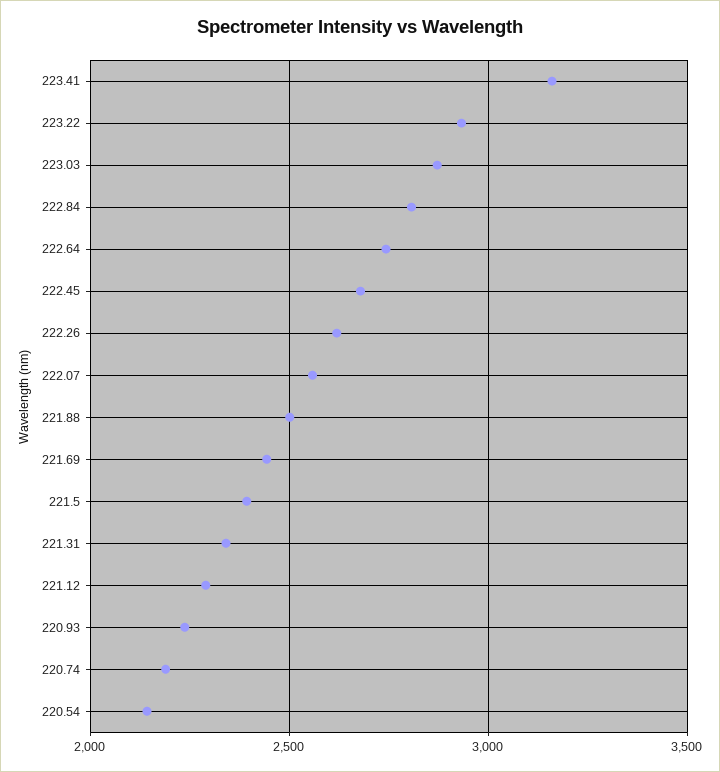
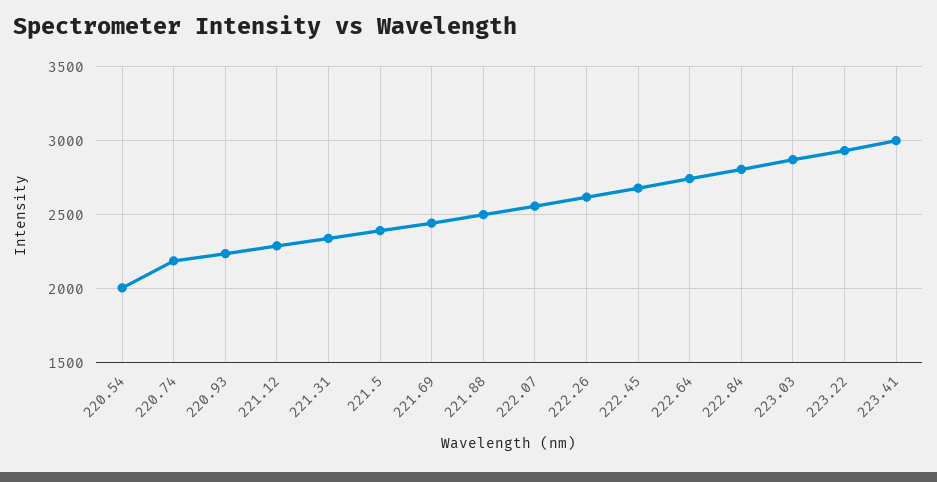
  {
-   "223.41": 3150,
+   "223.41": 3000,
    "223.22": 2950,
    "223.03": 2850,
    "222.84": 2800,
    "222.64": 2750,
    "222.45": 2700,
    "222.26": 2600,
    "222.07": 2550,
    "221.88": 2500,
    "221.69": 2450,
    "221.5": 2400,
    "221.31": 2350,
    "221.12": 2300,
    "220.93": 2250,
    "220.74": 2200,
-   "220.54": 2150
+   "220.54": 2000
  }

